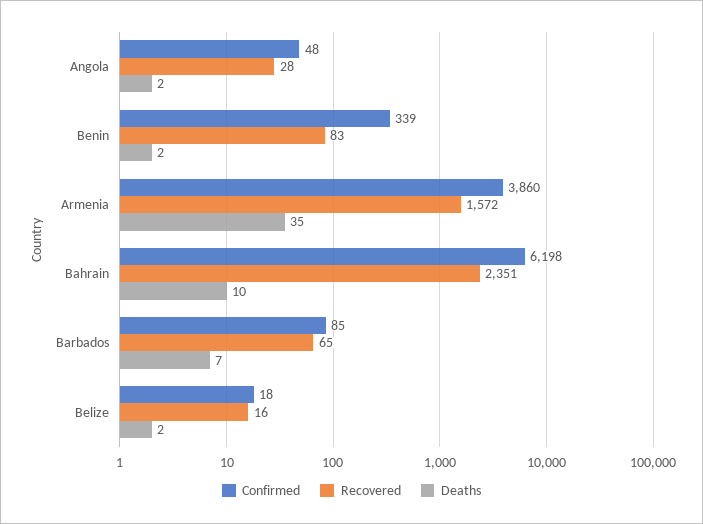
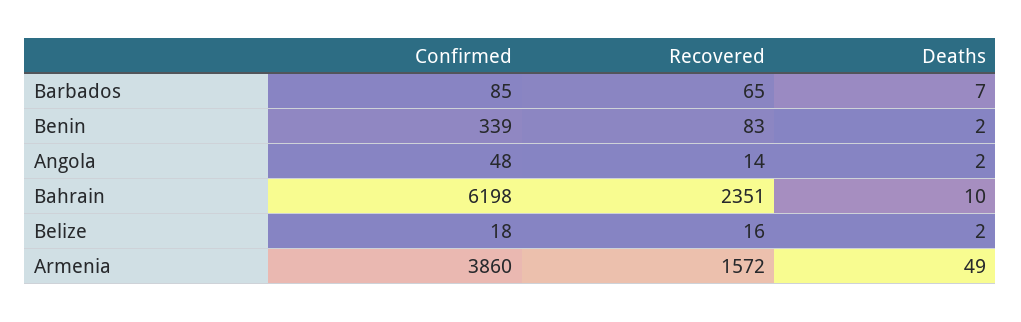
  {
    "Confirmed": {
      "Angola": 48,
      "Benin": 339,
      "Armenia": 3860,
      "Bahrain": 6198,
      "Barbados": 85,
      "Belize": 18
    },
    "Recovered": {
-     "Angola": 28,
+     "Angola": 14,
      "Benin": 83,
      "Armenia": 1572,
      "Bahrain": 2351,
      "Barbados": 65,
      "Belize": 16
    },
    "Deaths": {
      "Angola": 2,
      "Benin": 2,
-     "Armenia": 35,
+     "Armenia": 49,
      "Bahrain": 10,
      "Barbados": 7,
      "Belize": 2
    }
  }

